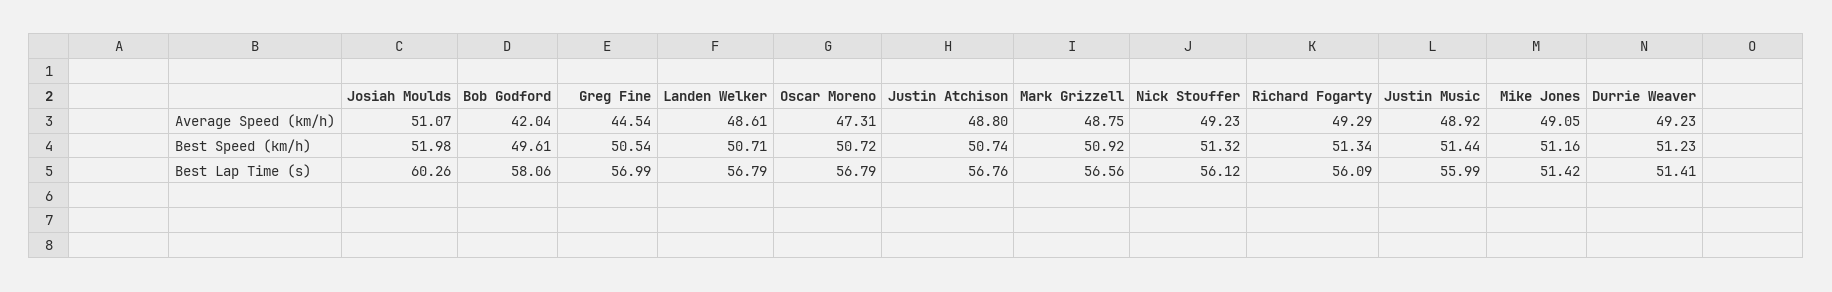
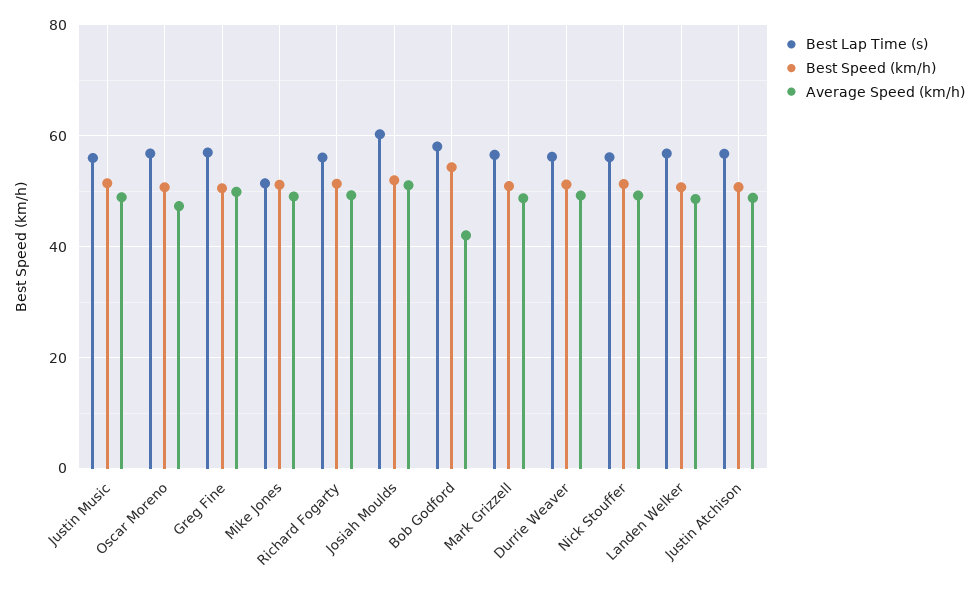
  {
    "Average Speed (km/h)": {
      "Josiah Moulds": 51.07,
      "Bob Godford": 42.04,
-     "Greg Fine": 44.54,
+     "Greg Fine": 50,
      "Landen Welker": 48.61,
      "Oscar Moreno": 47.31,
      "Justin Atchison": 48.8,
      "Mark Grizzell": 48.75,
      "Nick Stouffer": 49.23,
      "Richard Fogarty": 49.29,
      "Justin Music": 48.92,
      "Mike Jones": 49.05,
      "Durrie Weaver": 49.23
    },
    "Best Speed (km/h)": {
      "Josiah Moulds": 51.98,
-     "Bob Godford": 49.61,
+     "Bob Godford": 54,
      "Greg Fine": 50.54,
      "Landen Welker": 50.71,
      "Oscar Moreno": 50.72,
      "Justin Atchison": 50.74,
      "Mark Grizzell": 50.92,
      "Nick Stouffer": 51.32,
      "Richard Fogarty": 51.34,
      "Justin Music": 51.44,
      "Mike Jones": 51.16,
      "Durrie Weaver": 51.23
    },
    "Best Lap Time (s)": {
      "Josiah Moulds": 60.26,
      "Bob Godford": 58.06,
      "Greg Fine": 56.99,
      "Landen Welker": 56.79,
      "Oscar Moreno": 56.79,
      "Justin Atchison": 56.76,
      "Mark Grizzell": 56.56,
      "Nick Stouffer": 56.12,
      "Richard Fogarty": 56.09,
      "Justin Music": 55.99,
      "Mike Jones": 51.42,
-     "Durrie Weaver": 51.41
+     "Durrie Weaver": 56
    }
  }

